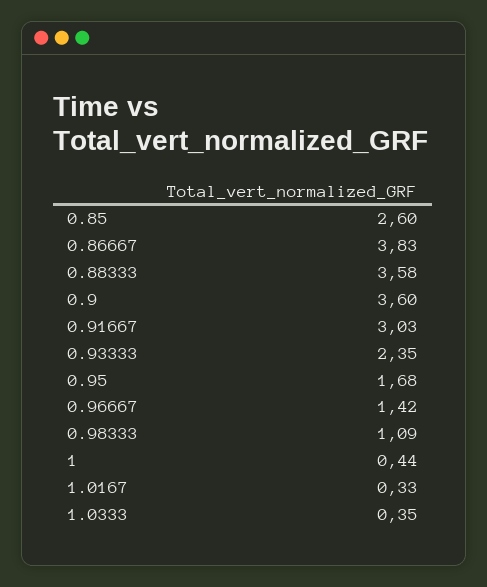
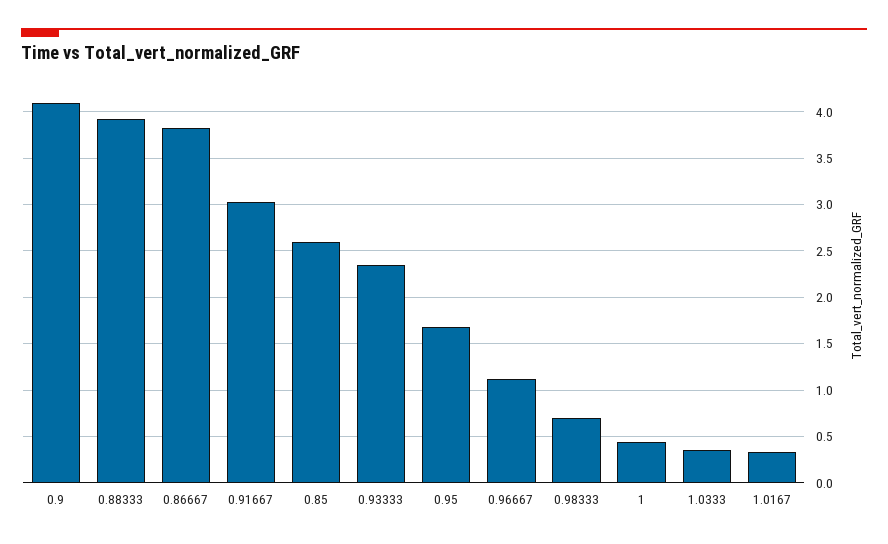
  {
    "0.85": 2.6,
    "0.86667": 3.83,
-   "0.88333": 3.58,
+   "0.88333": 3.9,
-   "0.9": 3.6,
+   "0.9": 4.1,
    "0.91667": 3.03,
    "0.93333": 2.35,
    "0.95": 1.68,
-   "0.96667": 1.42,
+   "0.96667": 1.1,
-   "0.98333": 1.09,
+   "0.98333": 0.7,
    "1": 0.44,
    "1.0167": 0.33,
    "1.0333": 0.35
  }

